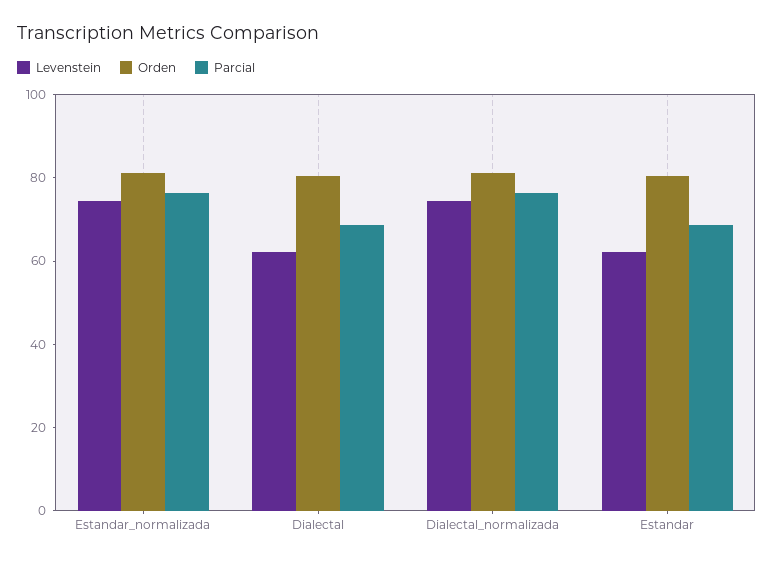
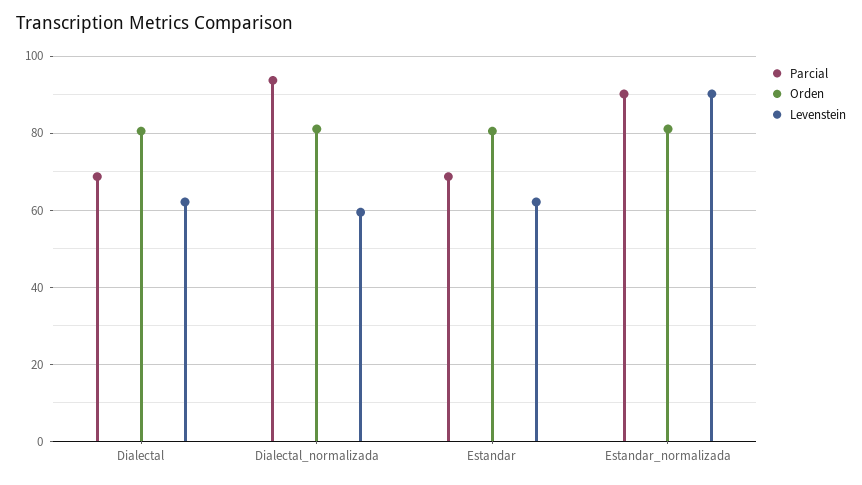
  {
    "Levenstein": {
-     "Estandar_normalizada": 75,
+     "Estandar_normalizada": 90,
      "Dialectal": 62,
-     "Dialectal_normalizada": 75,
+     "Dialectal_normalizada": 60,
      "Estandar": 62
    },
    "Orden": {
      "Estandar_normalizada": 82,
      "Dialectal": 80,
      "Dialectal_normalizada": 82,
      "Estandar": 80
    },
    "Parcial": {
-     "Estandar_normalizada": 75,
+     "Estandar_normalizada": 90,
      "Dialectal": 68,
-     "Dialectal_normalizada": 75,
+     "Dialectal_normalizada": 94,
      "Estandar": 68
    }
  }

